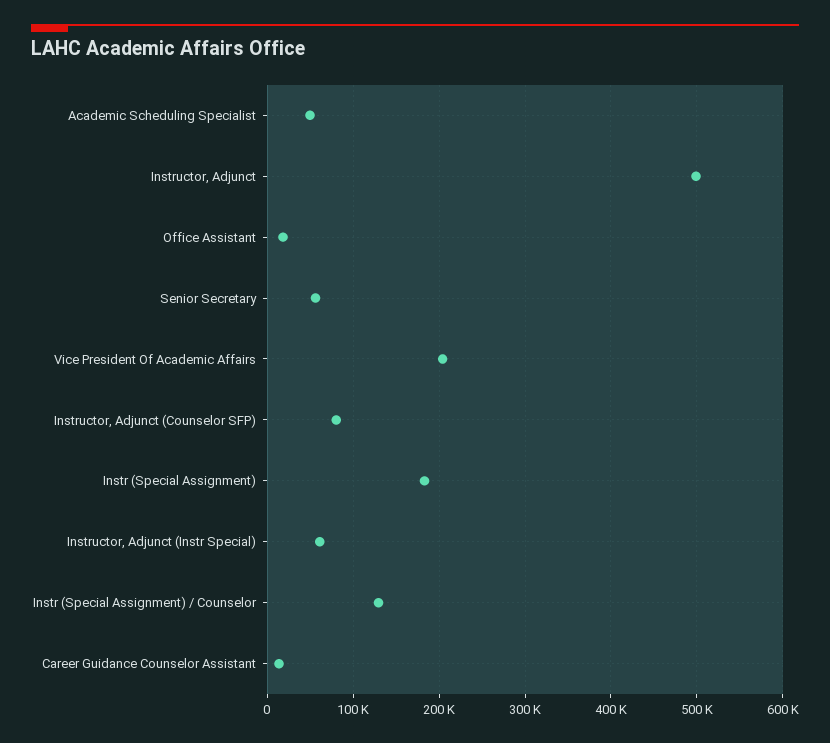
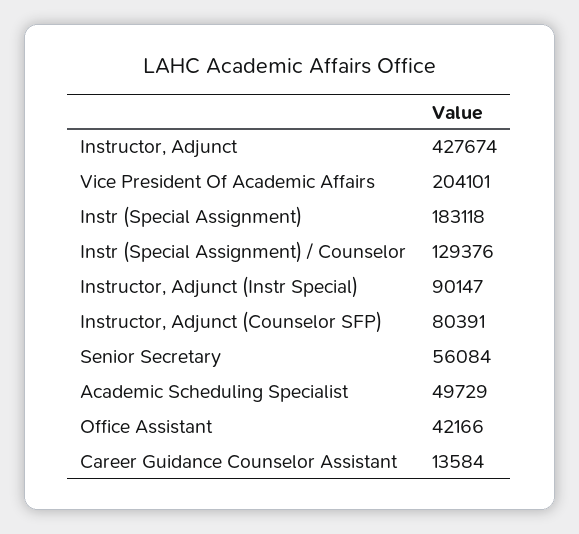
  {
    "Academic Scheduling Specialist": 49729,
-   "Instructor, Adjunct": 500000,
+   "Instructor, Adjunct": 427674,
-   "Office Assistant": 20000,
+   "Office Assistant": 42166,
    "Senior Secretary": 56084,
    "Vice President Of Academic Affairs": 204101,
    "Instructor, Adjunct (Counselor SFP)": 80391,
    "Instr (Special Assignment)": 183118,
-   "Instructor, Adjunct (Instr Special)": 60000,
+   "Instructor, Adjunct (Instr Special)": 90147,
    "Instr (Special Assignment) / Counselor": 129376,
    "Career Guidance Counselor Assistant": 13584
  }

